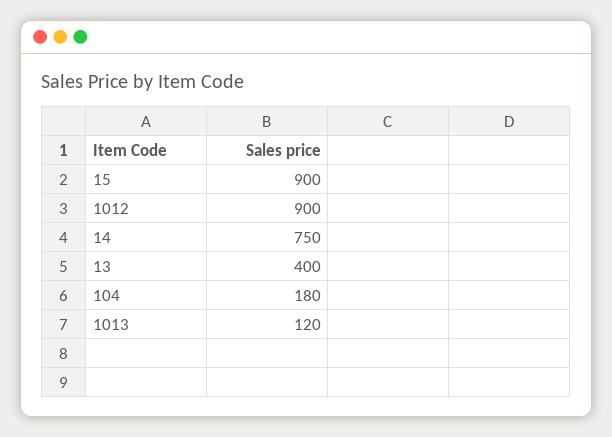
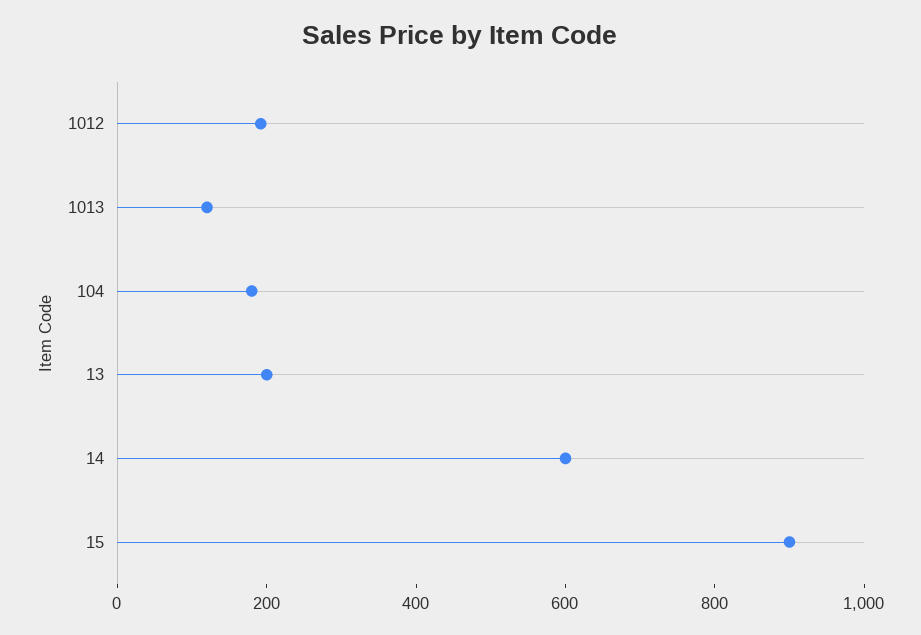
  {
    "15": 900,
-   "1012": 900,
+   "1012": 200,
-   "14": 750,
+   "14": 600,
-   "13": 400,
+   "13": 200,
    "104": 180,
    "1013": 120
  }

